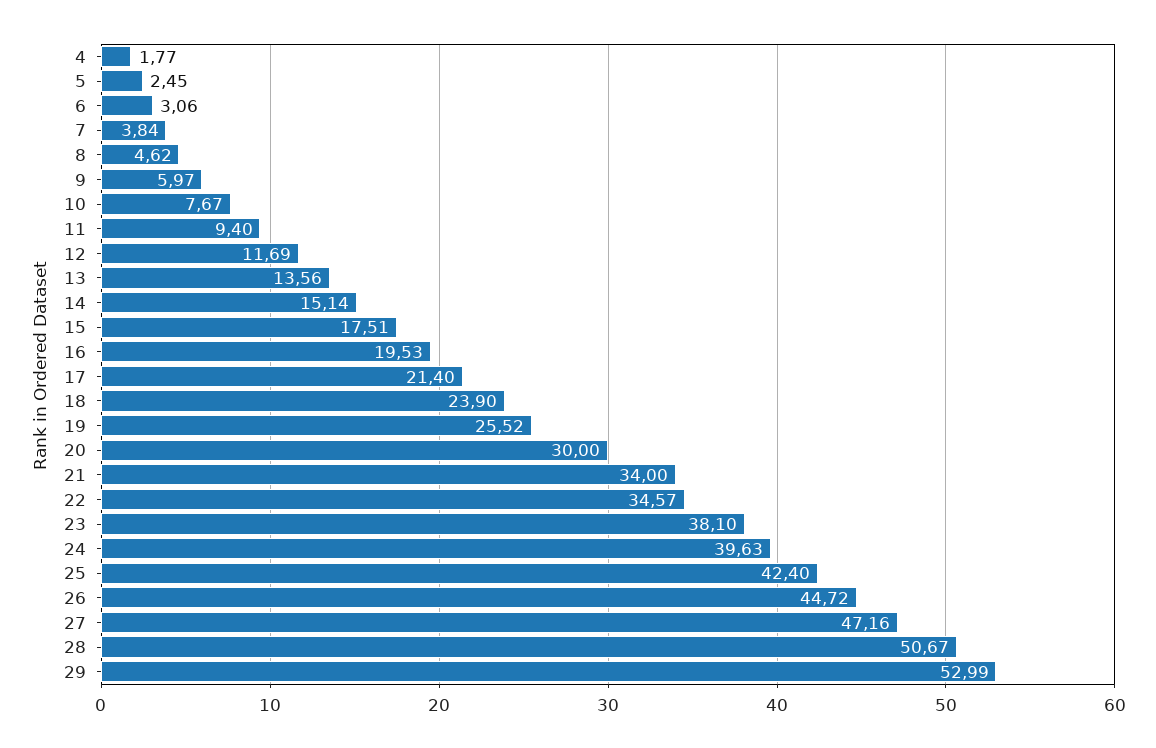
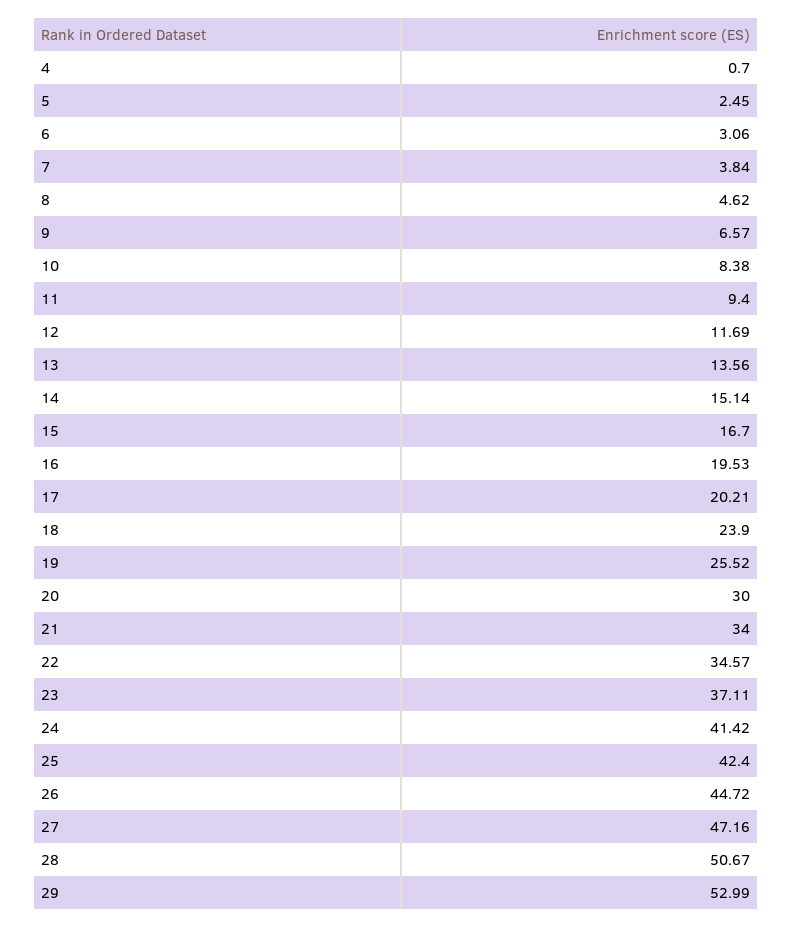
  {
-   "4": 1.77,
+   "4": 0.7,
    "5": 2.45,
    "6": 3.06,
    "7": 3.84,
    "8": 4.62,
-   "9": 5.97,
+   "9": 6.57,
-   "10": 7.67,
+   "10": 8.38,
    "11": 9.4,
    "12": 11.69,
    "13": 13.56,
    "14": 15.14,
-   "15": 17.51,
+   "15": 16.7,
    "16": 19.53,
-   "17": 21.4,
+   "17": 20.21,
    "18": 23.9,
    "19": 25.52,
    "20": 30,
    "21": 34,
    "22": 34.57,
-   "23": 38.1,
+   "23": 37.11,
-   "24": 39.63,
+   "24": 41.42,
    "25": 42.4,
    "26": 44.72,
    "27": 47.16,
    "28": 50.67,
    "29": 52.99
  }

